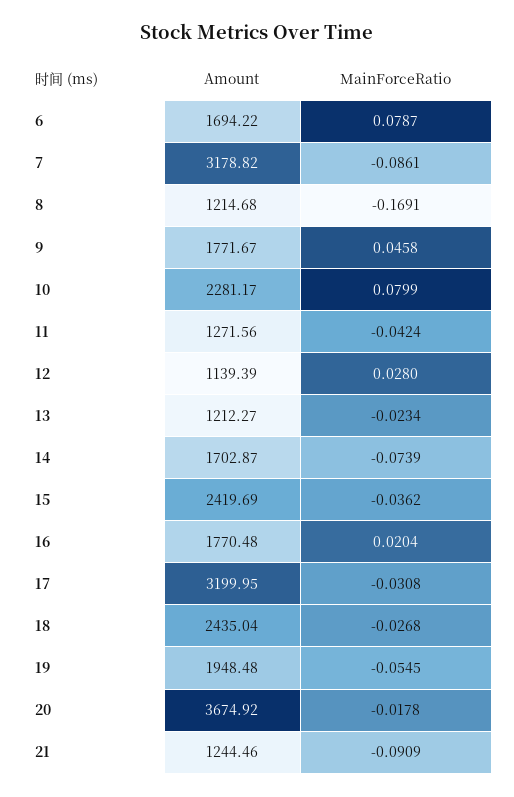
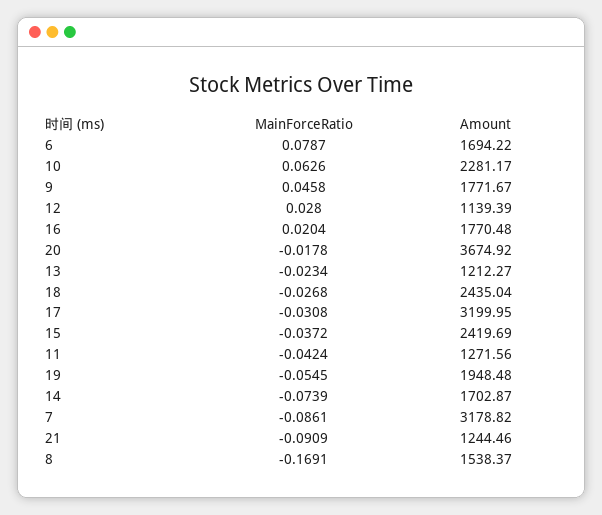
  {
    "Amount": {
      "6": 1694.22,
      "7": 3178.82,
-     "8": 1214.68,
+     "8": 1538.37,
      "9": 1771.67,
      "10": 2281.17,
      "11": 1271.56,
      "12": 1139.39,
      "13": 1212.27,
      "14": 1702.87,
      "15": 2419.69,
      "16": 1770.48,
      "17": 3199.95,
      "18": 2435.04,
      "19": 1948.48,
      "20": 3674.92,
      "21": 1244.46
    },
    "MainForceRatio": {
      "6": 0.0787,
      "7": -0.0861,
      "8": -0.1691,
      "9": 0.0458,
-     "10": 0.0799,
+     "10": 0.0626,
      "11": -0.0424,
      "12": 0.028,
      "13": -0.0234,
      "14": -0.0739,
-     "15": -0.0362,
+     "15": -0.0372,
      "16": 0.0204,
      "17": -0.0308,
      "18": -0.0268,
      "19": -0.0545,
      "20": -0.0178,
      "21": -0.0909
    }
  }

